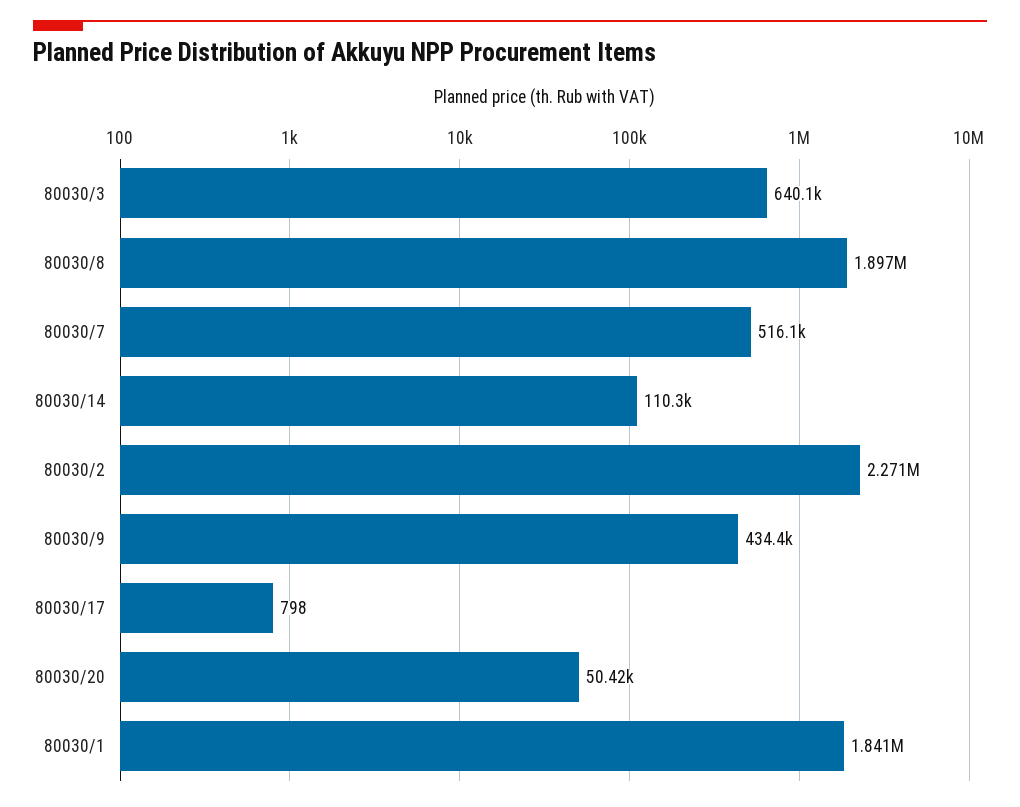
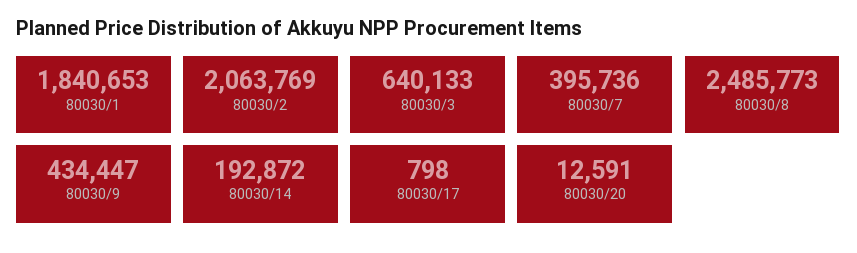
  {
    "80030/3": 640133,
-   "80030/8": 1897000,
+   "80030/8": 2485773,
-   "80030/7": 516100,
+   "80030/7": 395736,
-   "80030/14": 110300,
+   "80030/14": 192872,
-   "80030/2": 2271000,
+   "80030/2": 2063769,
    "80030/9": 434447,
    "80030/17": 798,
-   "80030/20": 50420,
+   "80030/20": 12591,
    "80030/1": 1840653
  }

